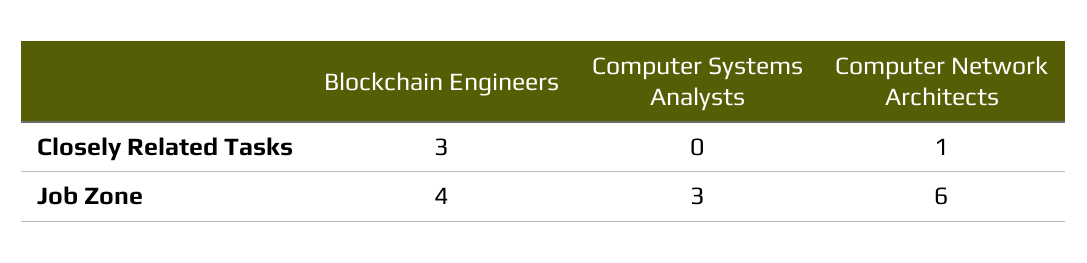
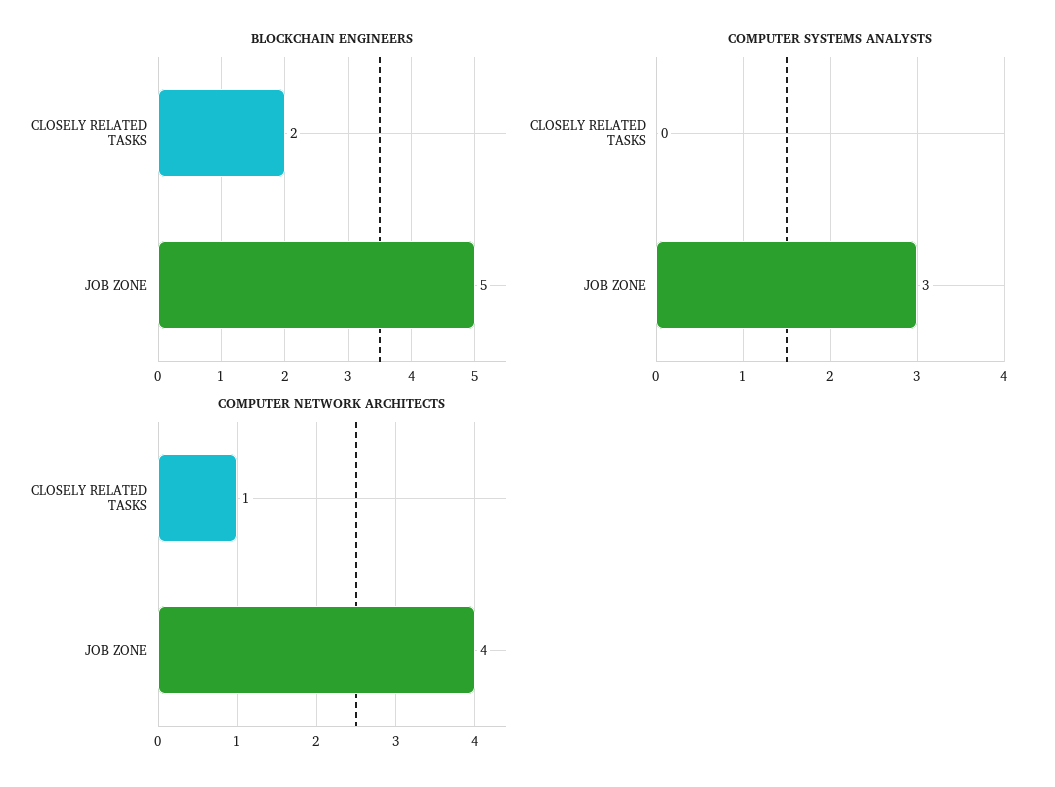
  {
    "Blockchain Engineers": {
-     "Closely Related Tasks": 3,
+     "Closely Related Tasks": 2,
-     "Job Zone": 4
+     "Job Zone": 5
    },
    "Computer Systems Analysts": {
      "Closely Related Tasks": 0,
      "Job Zone": 3
    },
    "Computer Network Architects": {
      "Closely Related Tasks": 1,
-     "Job Zone": 6
+     "Job Zone": 4
    }
  }

